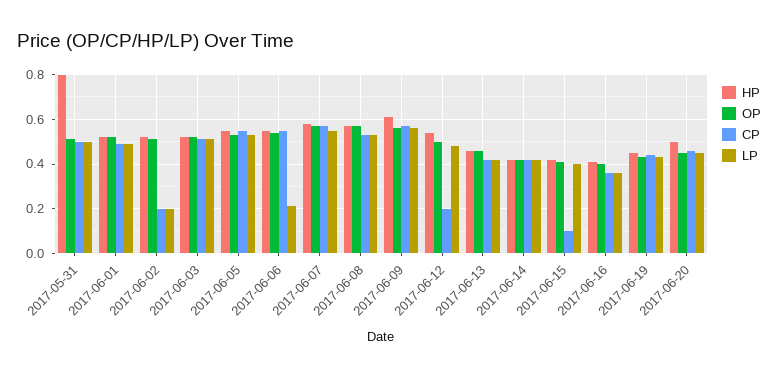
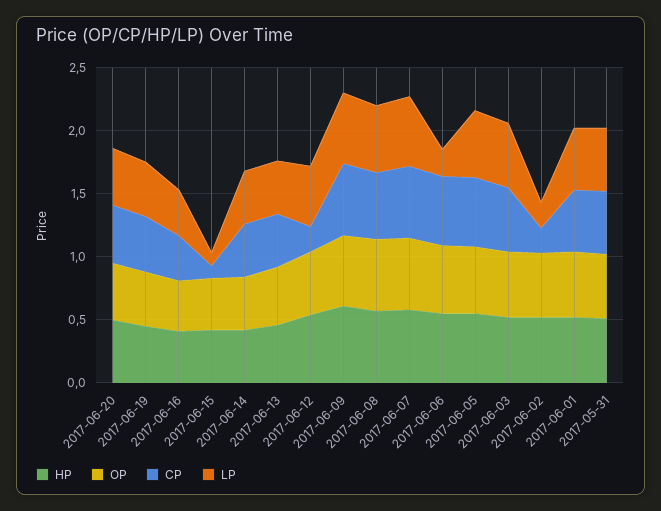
  {
    "HP": {
-     "2017-05-31": 0.8,
+     "2017-05-31": 0.5,
      "2017-06-01": 0.5,
      "2017-06-02": 0.5,
      "2017-06-03": 0.5,
      "2017-06-05": 0.55,
      "2017-06-06": 0.55,
      "2017-06-07": 0.6,
      "2017-06-08": 0.55,
      "2017-06-09": 0.6,
      "2017-06-12": 0.55,
      "2017-06-13": 0.45,
      "2017-06-14": 0.4,
      "2017-06-15": 0.4,
      "2017-06-16": 0.4,
      "2017-06-19": 0.45,
      "2017-06-20": 0.5
    },
    "OP": {
      "2017-05-31": 0.5,
      "2017-06-01": 0.5,
      "2017-06-02": 0.5,
      "2017-06-03": 0.5,
      "2017-06-05": 0.55,
      "2017-06-06": 0.55,
      "2017-06-07": 0.55,
      "2017-06-08": 0.55,
      "2017-06-09": 0.55,
      "2017-06-12": 0.5,
      "2017-06-13": 0.45,
      "2017-06-14": 0.4,
      "2017-06-15": 0.4,
      "2017-06-16": 0.4,
      "2017-06-19": 0.45,
      "2017-06-20": 0.45
    },
    "CP": {
      "2017-05-31": 0.5,
      "2017-06-01": 0.5,
      "2017-06-02": 0.2,
      "2017-06-03": 0.5,
      "2017-06-05": 0.55,
      "2017-06-06": 0.55,
      "2017-06-07": 0.55,
      "2017-06-08": 0.55,
      "2017-06-09": 0.55,
      "2017-06-12": 0.2,
      "2017-06-13": 0.4,
      "2017-06-14": 0.4,
      "2017-06-15": 0.1,
      "2017-06-16": 0.35,
      "2017-06-19": 0.45,
      "2017-06-20": 0.45
    },
    "LP": {
      "2017-05-31": 0.5,
      "2017-06-01": 0.5,
      "2017-06-02": 0.2,
      "2017-06-03": 0.5,
      "2017-06-05": 0.55,
      "2017-06-06": 0.2,
      "2017-06-07": 0.55,
      "2017-06-08": 0.55,
      "2017-06-09": 0.55,
      "2017-06-12": 0.5,
      "2017-06-13": 0.4,
      "2017-06-14": 0.4,
-     "2017-06-15": 0.4,
+     "2017-06-15": 0.1,
      "2017-06-16": 0.35,
      "2017-06-19": 0.45,
      "2017-06-20": 0.45
    }
  }

